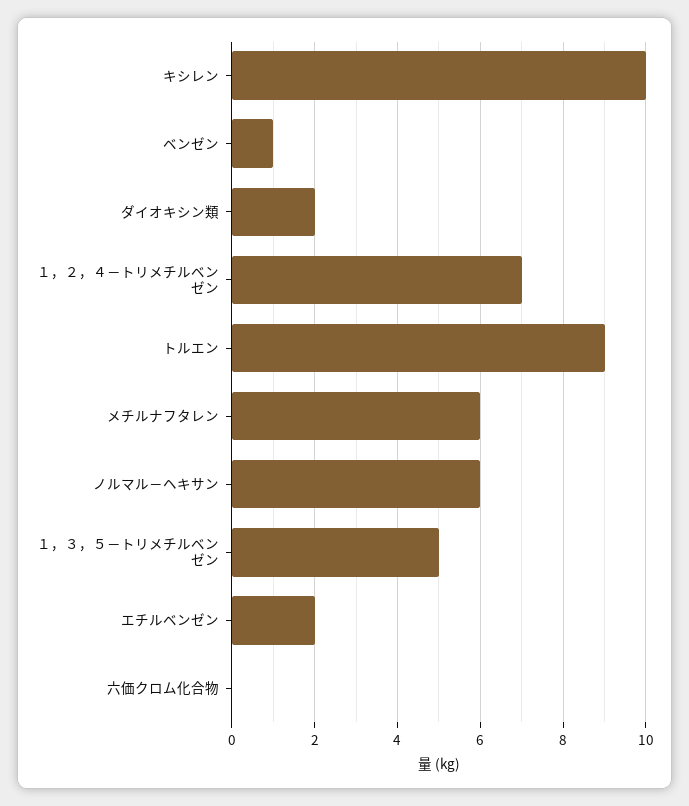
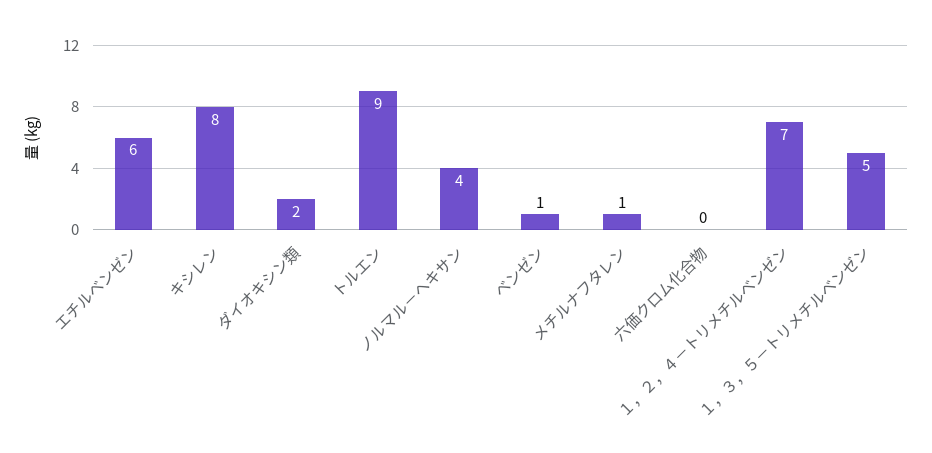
  {
-   "キシレン": 10,
+   "キシレン": 8,
    "ベンゼン": 1,
    "ダイオキシン類": 2,
    "１，２，４－トリメチルベンゼン": 7,
    "トルエン": 9,
-   "メチルナフタレン": 6,
+   "メチルナフタレン": 1,
-   "ノルマル－ヘキサン": 6,
+   "ノルマル－ヘキサン": 4,
    "１，３，５－トリメチルベンゼン": 5,
-   "エチルベンゼン": 2,
+   "エチルベンゼン": 6,
    "六価クロム化合物": 0
  }

